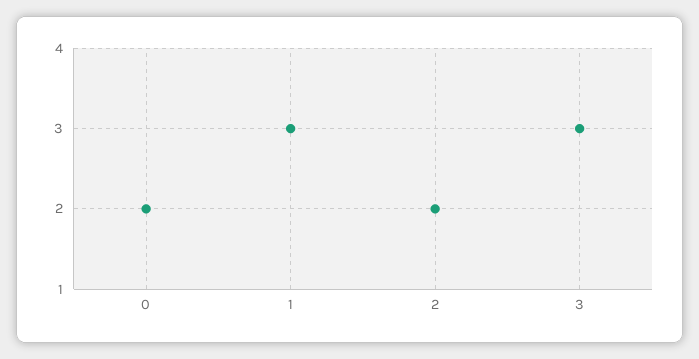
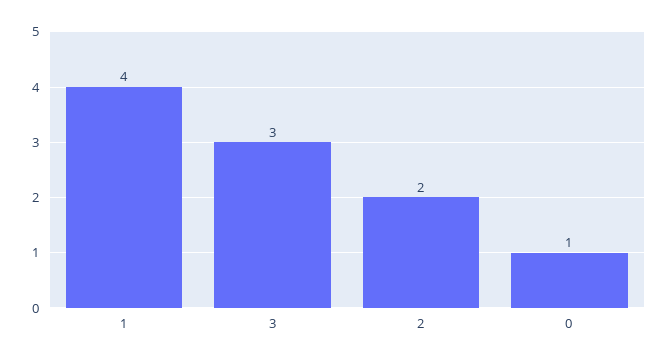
  {
-   "0": 2,
+   "0": 1,
-   "1": 3,
+   "1": 4,
    "2": 2,
    "3": 3
  }

